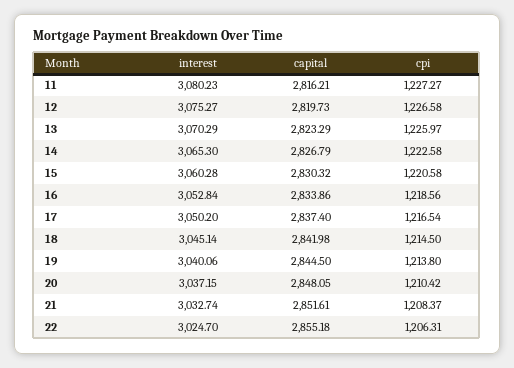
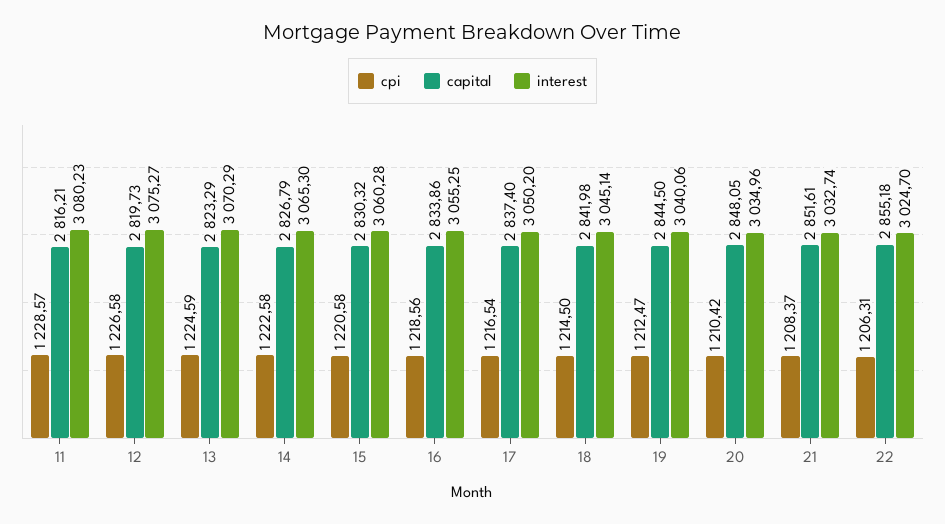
  {
    "interest": {
      "11": 3080.23,
      "12": 3075.27,
      "13": 3070.29,
      "14": 3065.3,
      "15": 3060.28,
-     "16": 3052.84,
+     "16": 3055.25,
      "17": 3050.2,
      "18": 3045.14,
      "19": 3040.06,
-     "20": 3037.15,
+     "20": 3034.96,
      "21": 3032.74,
      "22": 3024.7
    },
    "capital": {
      "11": 2816.21,
      "12": 2819.73,
      "13": 2823.29,
      "14": 2826.79,
      "15": 2830.32,
      "16": 2833.86,
      "17": 2837.4,
      "18": 2841.98,
      "19": 2844.5,
      "20": 2848.05,
      "21": 2851.61,
      "22": 2855.18
    },
    "cpi": {
-     "11": 1227.27,
+     "11": 1228.57,
      "12": 1226.58,
-     "13": 1225.97,
+     "13": 1224.59,
      "14": 1222.58,
      "15": 1220.58,
      "16": 1218.56,
      "17": 1216.54,
      "18": 1214.5,
-     "19": 1213.8,
+     "19": 1212.47,
      "20": 1210.42,
      "21": 1208.37,
      "22": 1206.31
    }
  }

